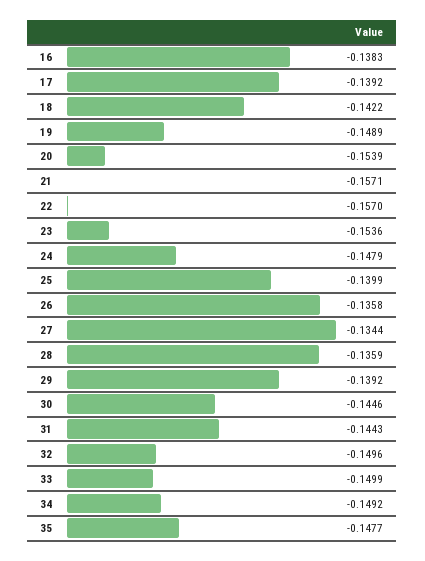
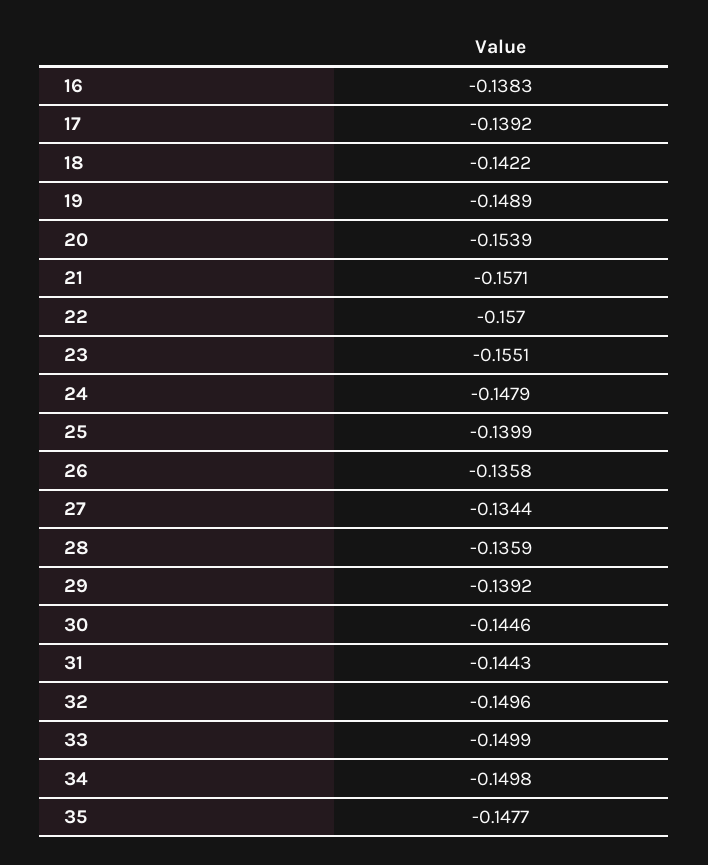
  {
    "16": -0.1383,
    "17": -0.1392,
    "18": -0.1422,
    "19": -0.1489,
    "20": -0.1539,
    "21": -0.1571,
    "22": -0.157,
-   "23": -0.1536,
+   "23": -0.1551,
    "24": -0.1479,
    "25": -0.1399,
    "26": -0.1358,
    "27": -0.1344,
    "28": -0.1359,
    "29": -0.1392,
    "30": -0.1446,
    "31": -0.1443,
    "32": -0.1496,
    "33": -0.1499,
-   "34": -0.1492,
+   "34": -0.1498,
    "35": -0.1477
  }

